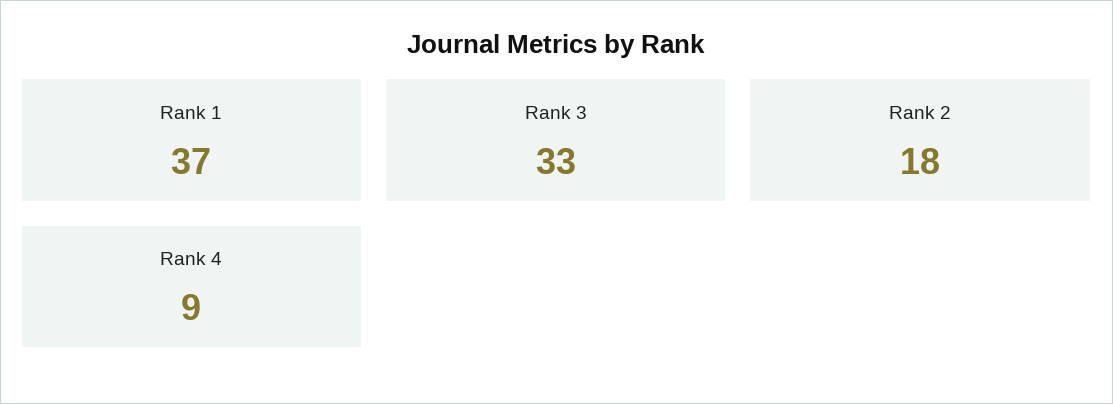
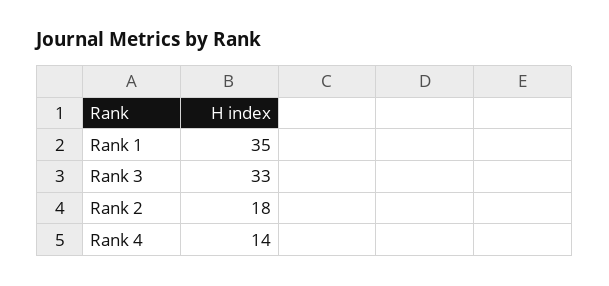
  {
-   "Rank 1": 37,
+   "Rank 1": 35,
    "Rank 3": 33,
    "Rank 2": 18,
-   "Rank 4": 9
+   "Rank 4": 14
  }

